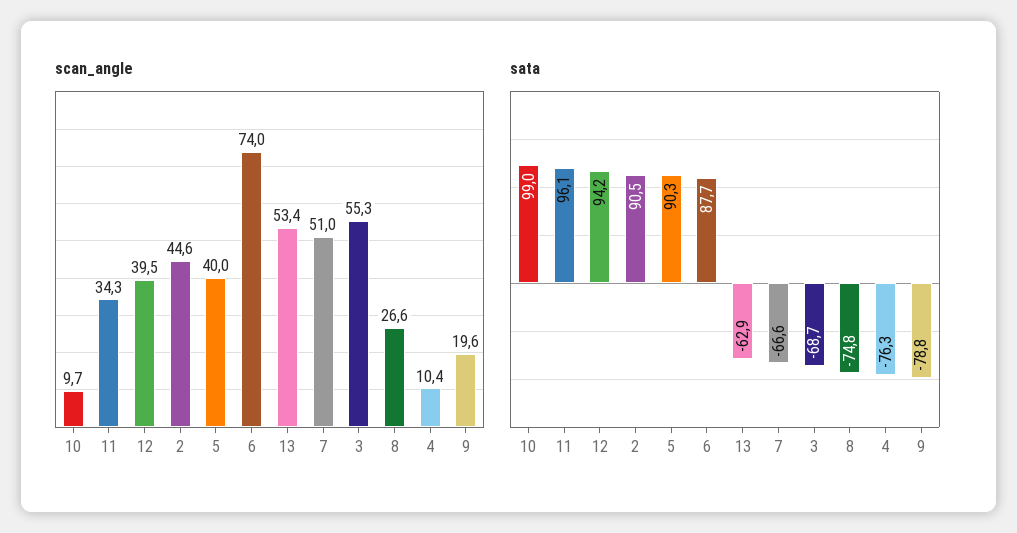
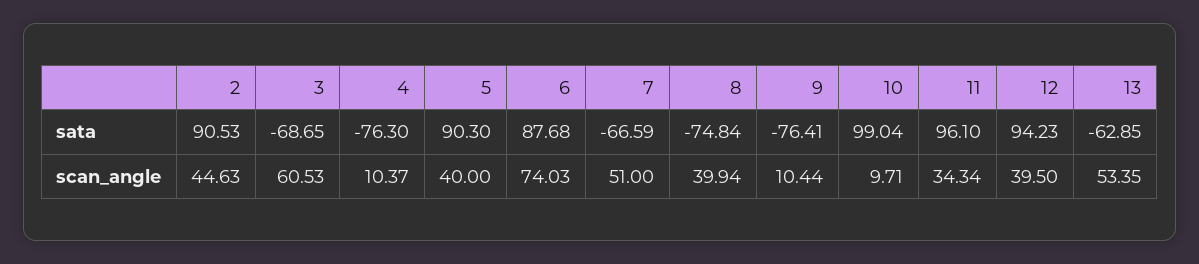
  {
    "scan_angle": {
      "10": 9.71,
      "11": 34.34,
      "12": 39.5,
      "2": 44.63,
      "5": 40,
      "6": 74.03,
      "13": 53.35,
      "7": 51,
-     "3": 55.3,
+     "3": 60.53,
-     "8": 26.6,
+     "8": 39.94,
      "4": 10.37,
-     "9": 19.6
+     "9": 10.44
    },
    "sata": {
      "10": 99.04,
      "11": 96.1,
      "12": 94.23,
      "2": 90.53,
      "5": 90.3,
      "6": 87.68,
      "13": -62.85,
      "7": -66.59,
      "3": -68.65,
      "8": -74.84,
      "4": -76.3,
-     "9": -78.8
+     "9": -76.41
    }
  }

